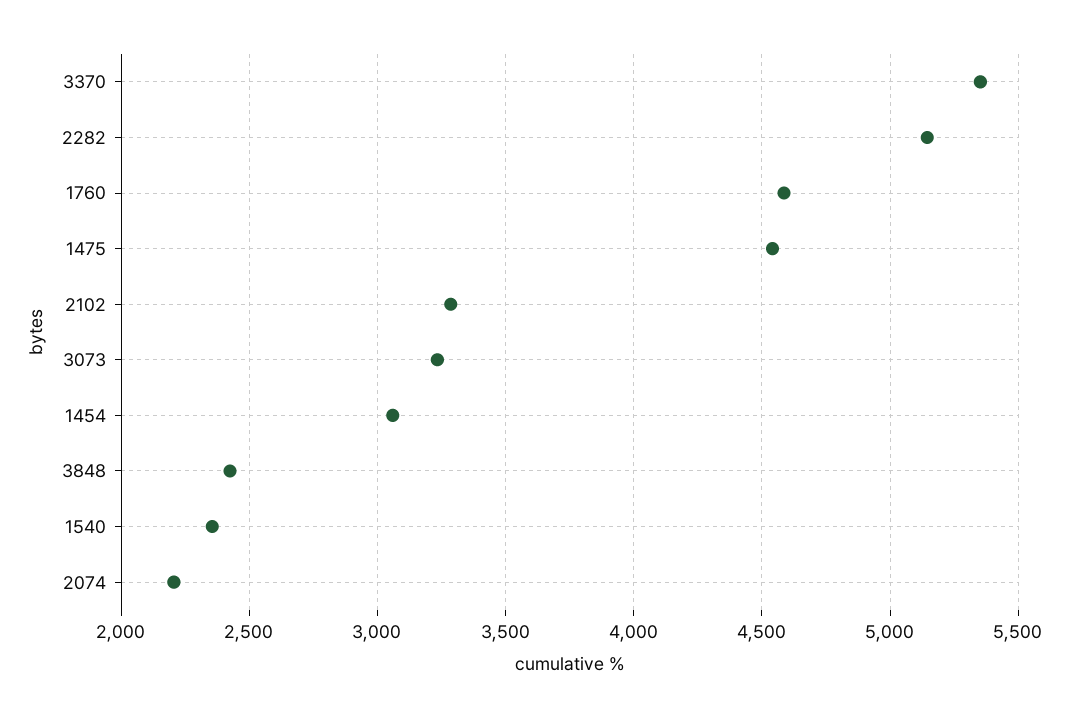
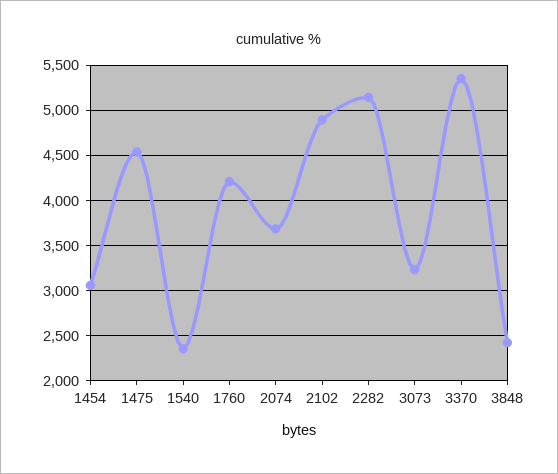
  {
    "3370": 5350,
    "2282": 5150,
-   "1760": 4600,
+   "1760": 4200,
    "1475": 4550,
-   "2102": 3300,
+   "2102": 4900,
    "3073": 3250,
    "1454": 3050,
    "3848": 2450,
    "1540": 2350,
-   "2074": 2200
+   "2074": 3700
  }

